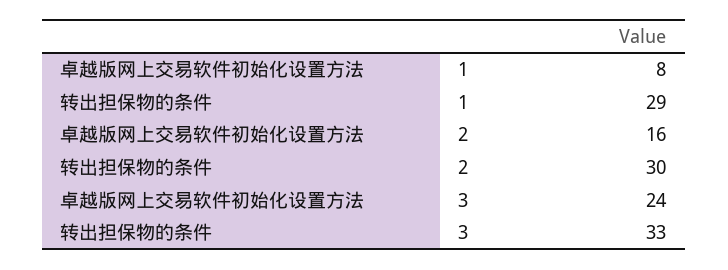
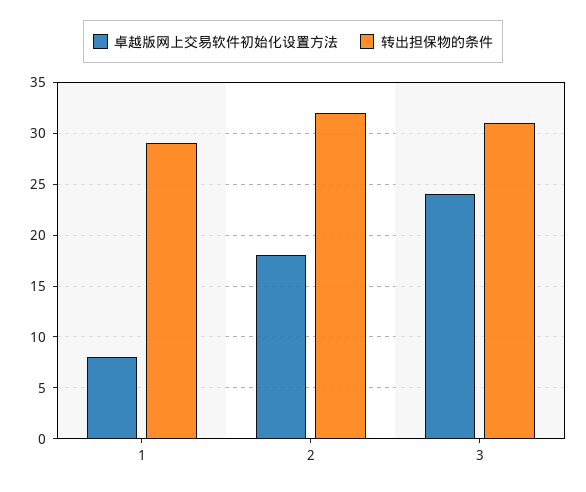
  {
    "卓越版网上交易软件初始化设置方法": {
      "1": 8,
-     "2": 16,
+     "2": 18,
      "3": 24
    },
    "转出担保物的条件": {
      "1": 29,
-     "2": 30,
+     "2": 32,
-     "3": 33
+     "3": 31
    }
  }

